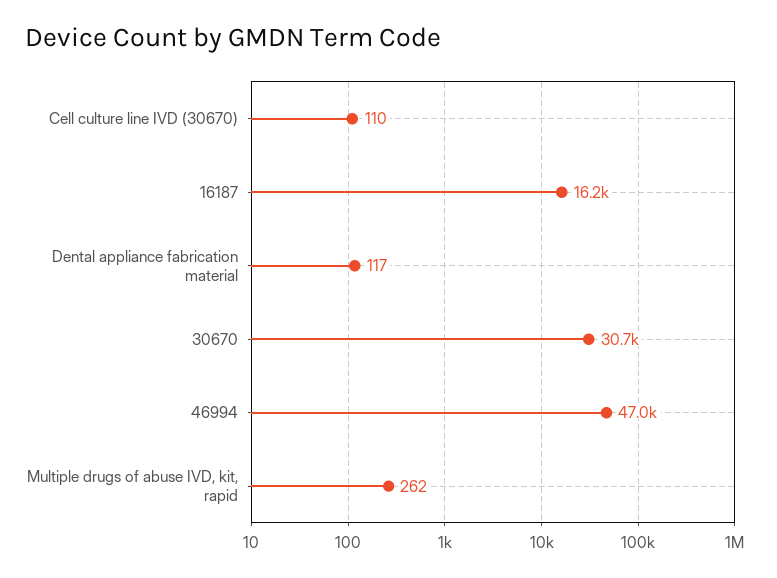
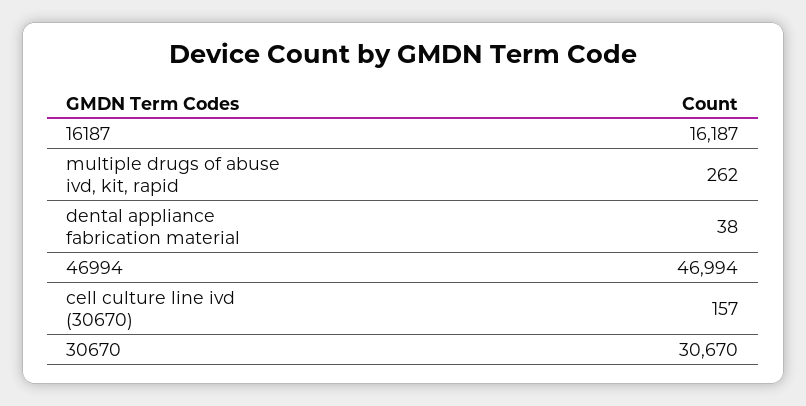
  {
-   "Cell culture line IVD (30670)": 110,
+   "Cell culture line IVD (30670)": 157,
    "16187": 16187,
-   "Dental appliance fabrication material": 117,
+   "Dental appliance fabrication material": 38,
    "30670": 30670,
    "46994": 46994,
    "Multiple drugs of abuse IVD, kit, rapid": 262
  }

